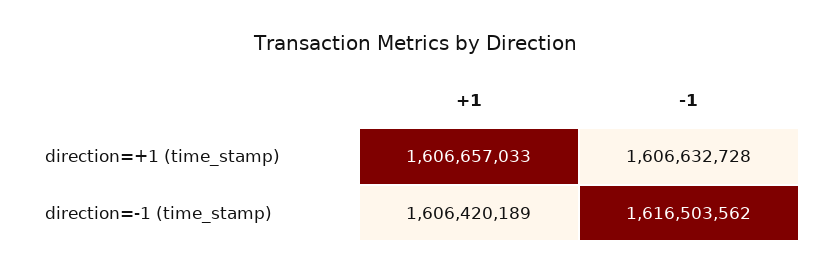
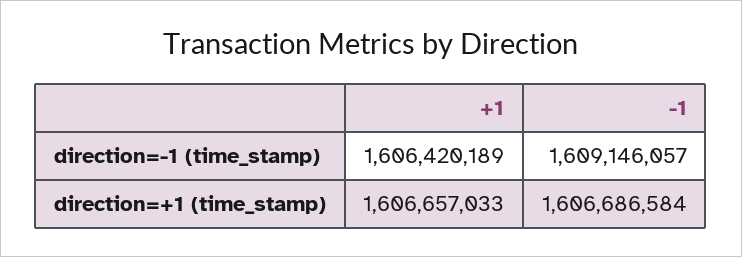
  {
    "+1": {
      "direction=+1 (time_stamp)": 1606657033,
      "direction=-1 (time_stamp)": 1606420189
    },
    "-1": {
-     "direction=+1 (time_stamp)": 1606632728,
+     "direction=+1 (time_stamp)": 1606686584,
-     "direction=-1 (time_stamp)": 1616503562
+     "direction=-1 (time_stamp)": 1609146057
    }
  }

